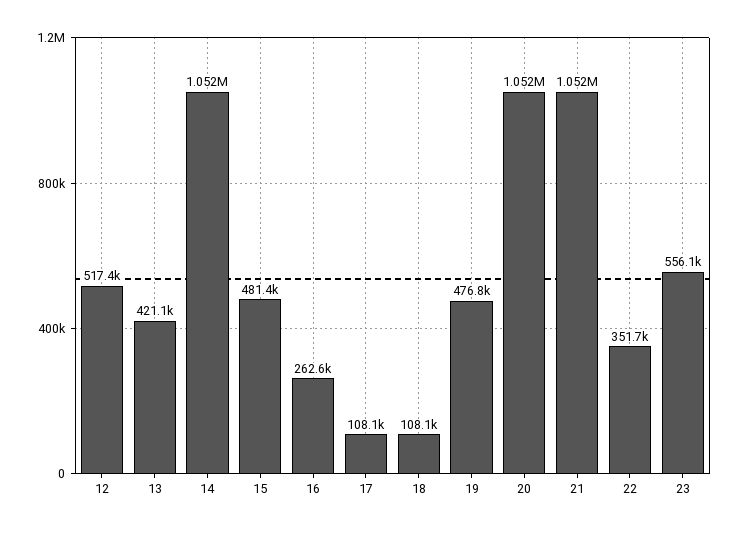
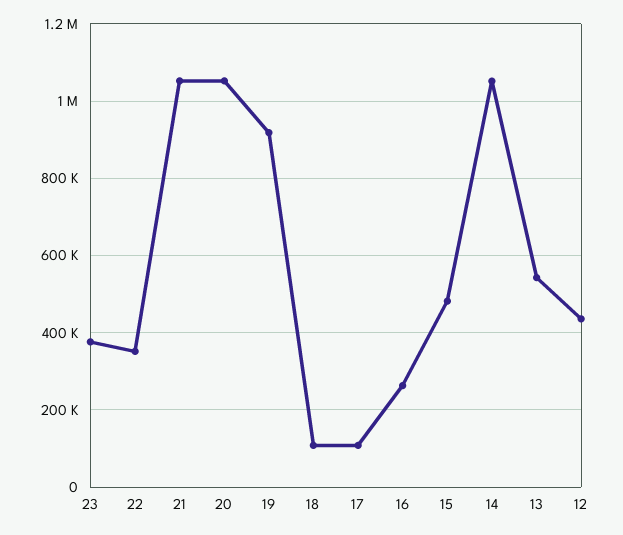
  {
-   "12": 517400,
+   "12": 440000,
-   "13": 421100,
+   "13": 540000,
    "14": 1052000,
    "15": 481400,
    "16": 262600,
    "17": 108100,
    "18": 108100,
-   "19": 476800,
+   "19": 920000,
    "20": 1052000,
    "21": 1052000,
    "22": 351700,
-   "23": 556100
+   "23": 380000
  }

